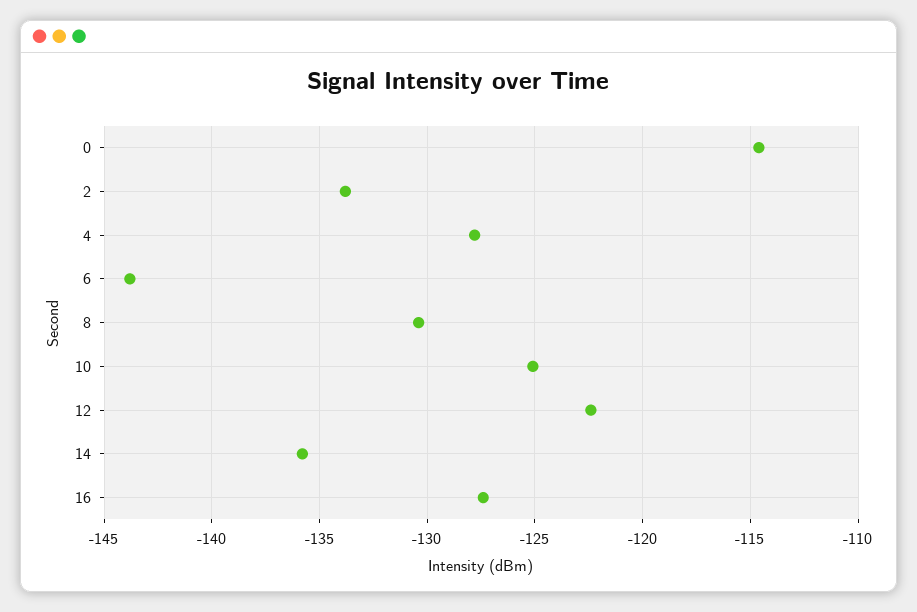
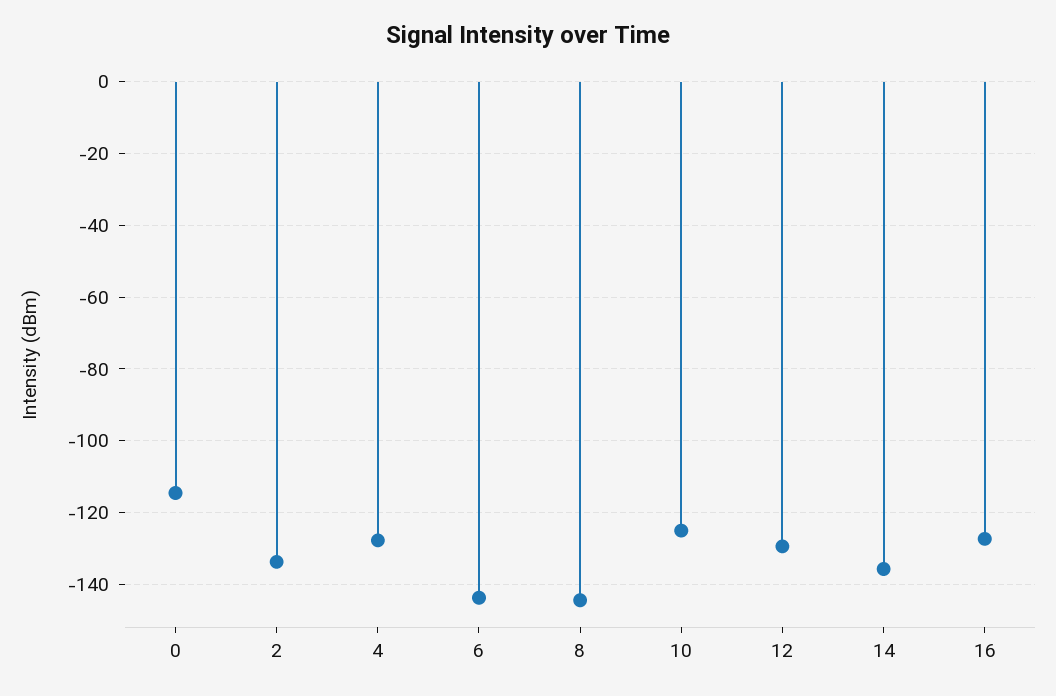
  {
    "0": -114.5,
    "2": -134,
    "4": -128,
    "6": -144,
-   "8": -130.5,
+   "8": -144,
    "10": -125,
-   "12": -122.5,
+   "12": -130,
    "14": -136,
    "16": -127.5
  }

